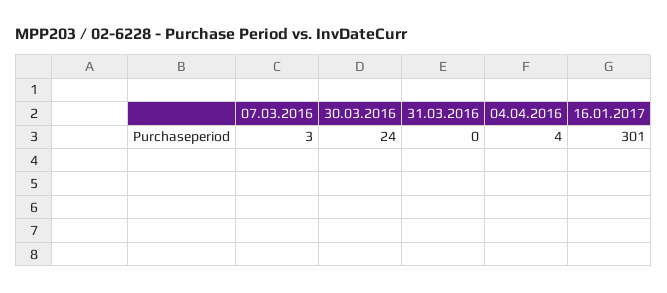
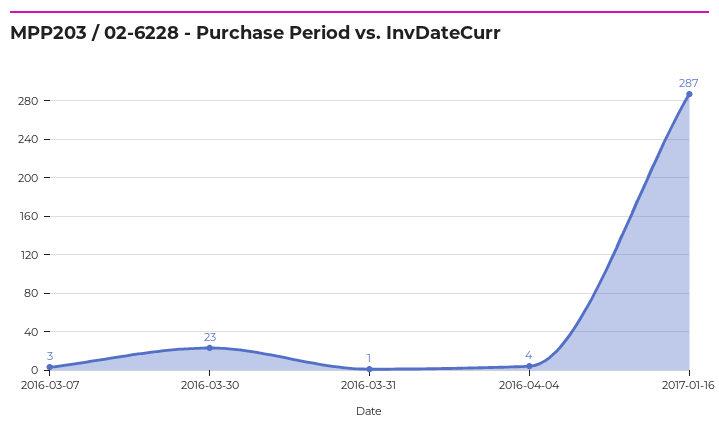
  {
    "07.03.2016": 3,
-   "30.03.2016": 24,
+   "30.03.2016": 23,
-   "31.03.2016": 0,
+   "31.03.2016": 1,
    "04.04.2016": 4,
-   "16.01.2017": 301
+   "16.01.2017": 287
  }

